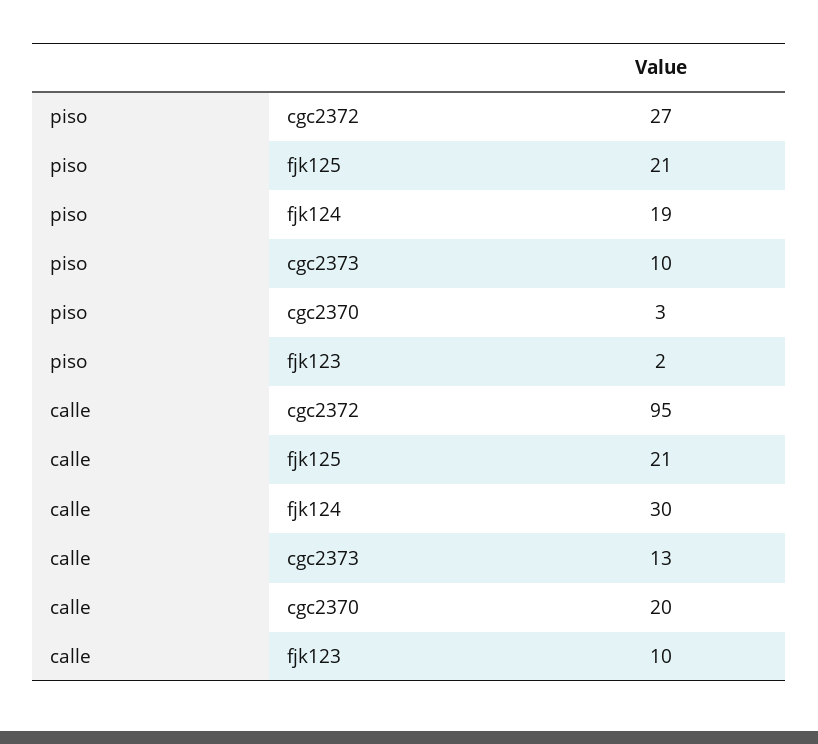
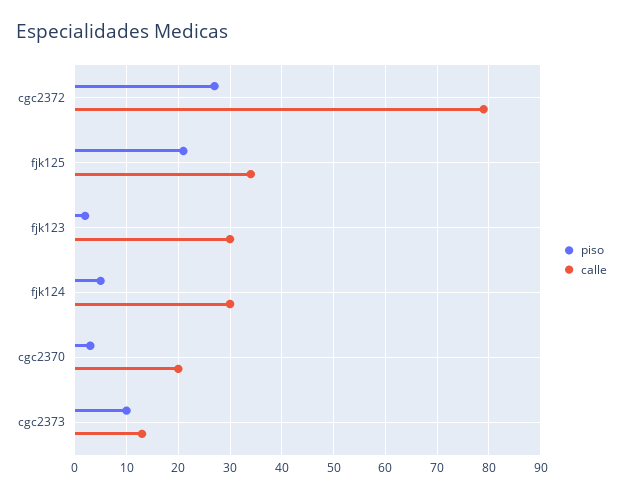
  {
    "piso": {
      "cgc2372": 27,
      "fjk125": 21,
-     "fjk124": 19,
+     "fjk124": 5,
      "cgc2373": 10,
      "cgc2370": 3,
      "fjk123": 2
    },
    "calle": {
-     "cgc2372": 95,
+     "cgc2372": 80,
-     "fjk125": 21,
+     "fjk125": 35,
      "fjk124": 30,
      "cgc2373": 13,
      "cgc2370": 20,
-     "fjk123": 10
+     "fjk123": 30
    }
  }

